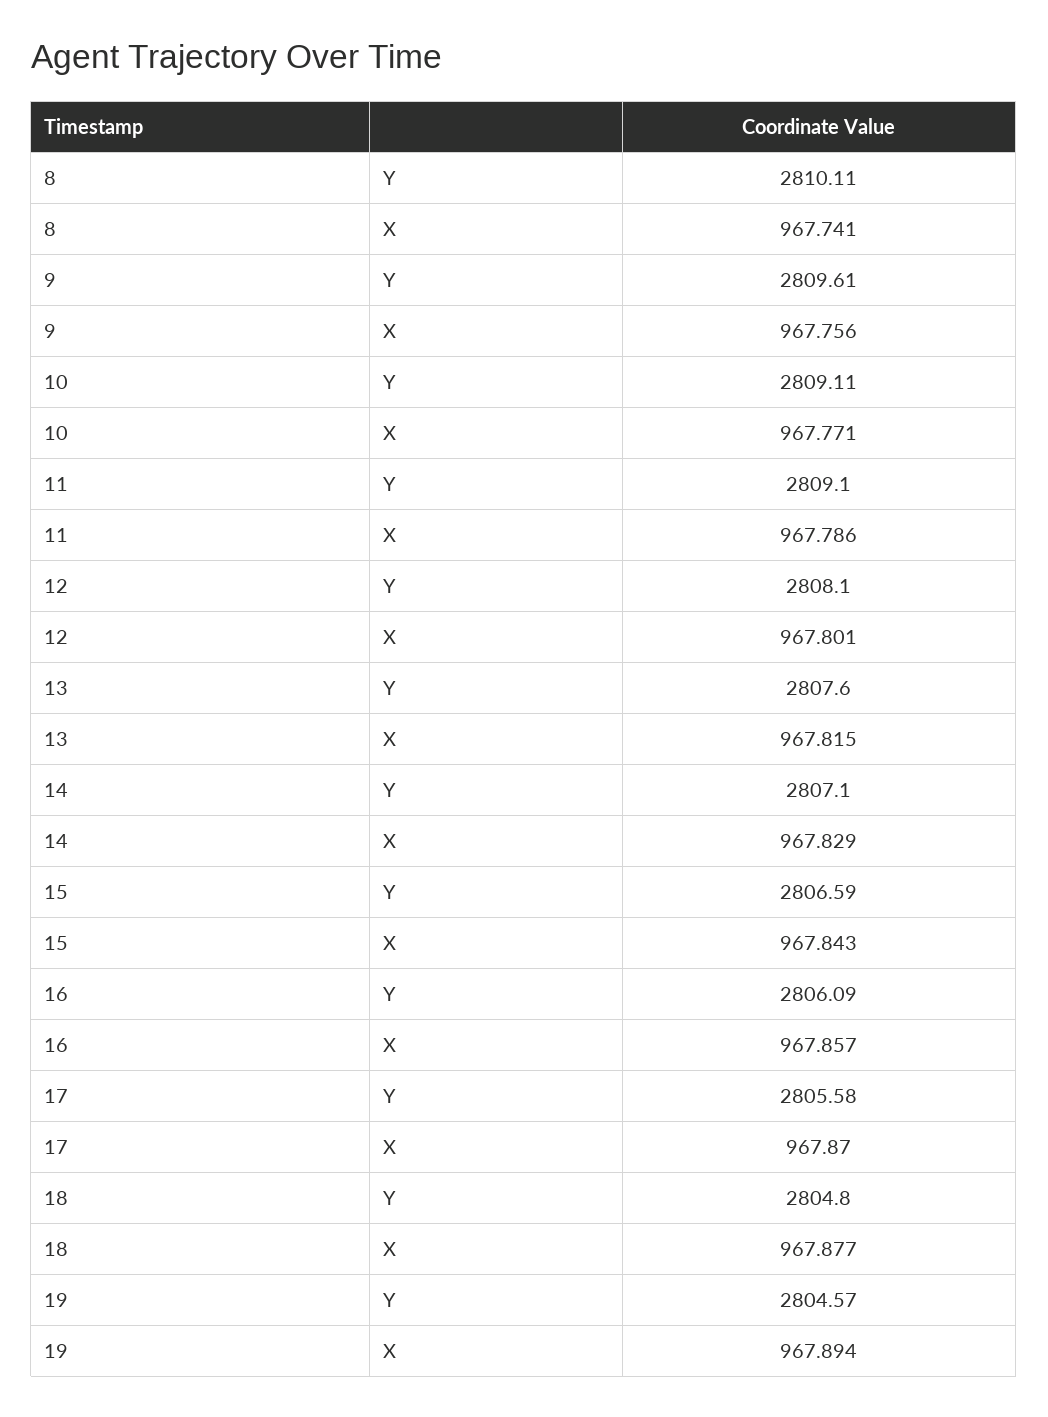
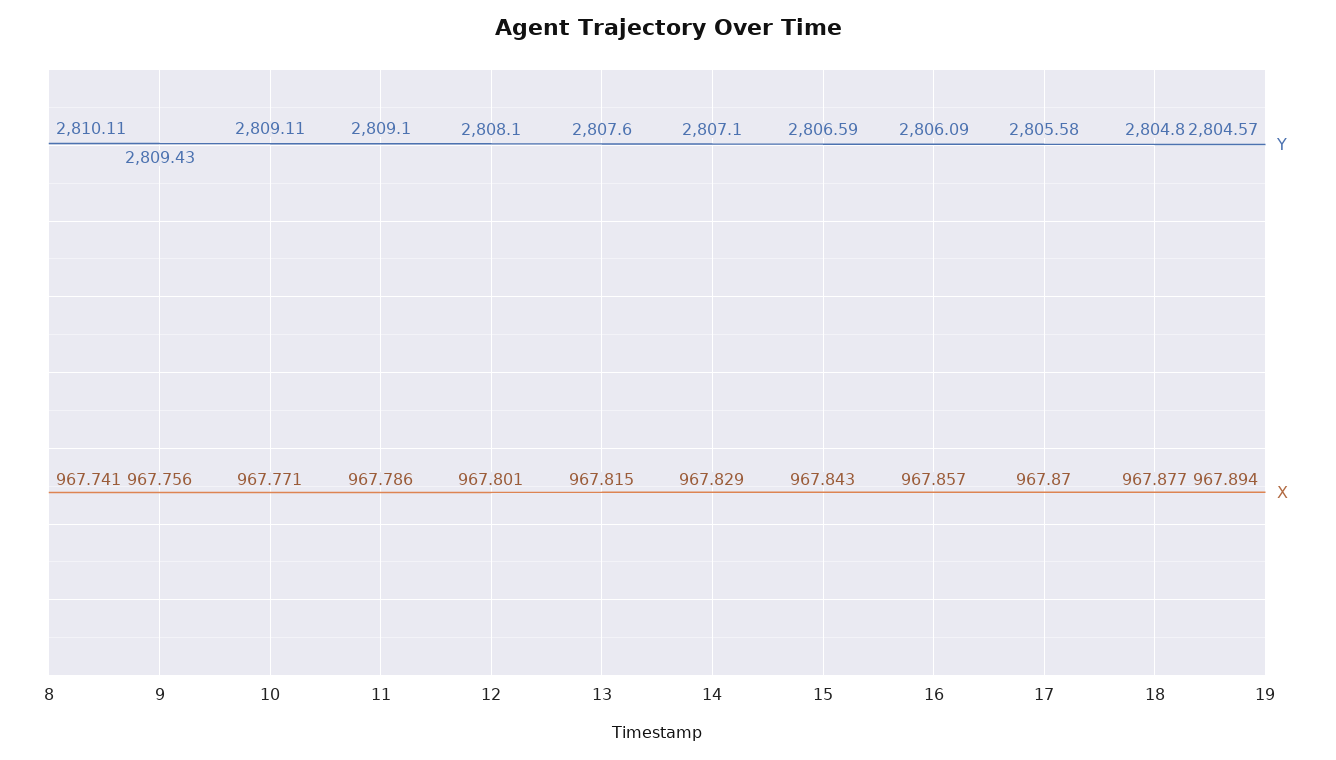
  {
    "Y": {
      "8": 2810.11,
-     "9": 2809.61,
+     "9": 2809.43,
      "10": 2809.11,
      "11": 2809.1,
      "12": 2808.1,
      "13": 2807.6,
      "14": 2807.1,
      "15": 2806.59,
      "16": 2806.09,
      "17": 2805.58,
      "18": 2804.8,
      "19": 2804.57
    },
    "X": {
      "8": 967.741,
      "9": 967.756,
      "10": 967.771,
      "11": 967.786,
      "12": 967.801,
      "13": 967.815,
      "14": 967.829,
      "15": 967.843,
      "16": 967.857,
      "17": 967.87,
      "18": 967.877,
      "19": 967.894
    }
  }

